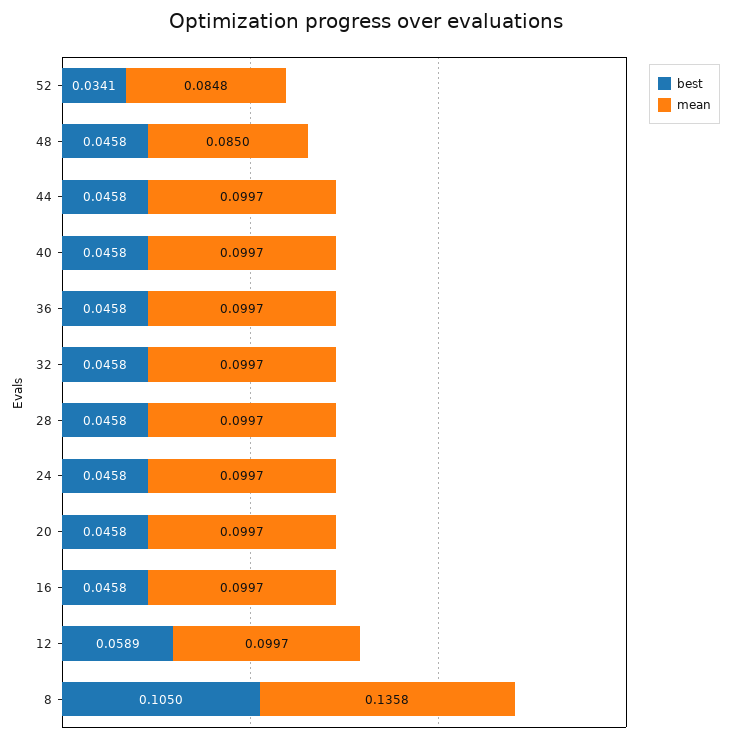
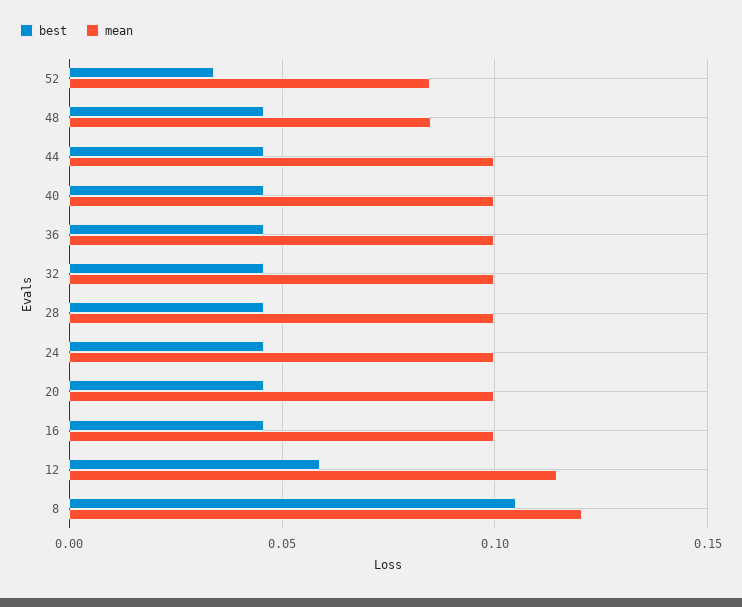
  {
    "best": {
      "52": 0.0341,
      "48": 0.0458,
      "44": 0.0458,
      "40": 0.0458,
      "36": 0.0458,
      "32": 0.0458,
      "28": 0.0458,
      "24": 0.0458,
      "20": 0.0458,
      "16": 0.0458,
      "12": 0.0589,
      "8": 0.105
    },
    "mean": {
      "52": 0.0848,
      "48": 0.085,
      "44": 0.0997,
      "40": 0.0997,
      "36": 0.0997,
      "32": 0.0997,
      "28": 0.0997,
      "24": 0.0997,
      "20": 0.0997,
      "16": 0.0997,
-     "12": 0.0997,
+     "12": 0.115,
-     "8": 0.1358
+     "8": 0.12
    }
  }

